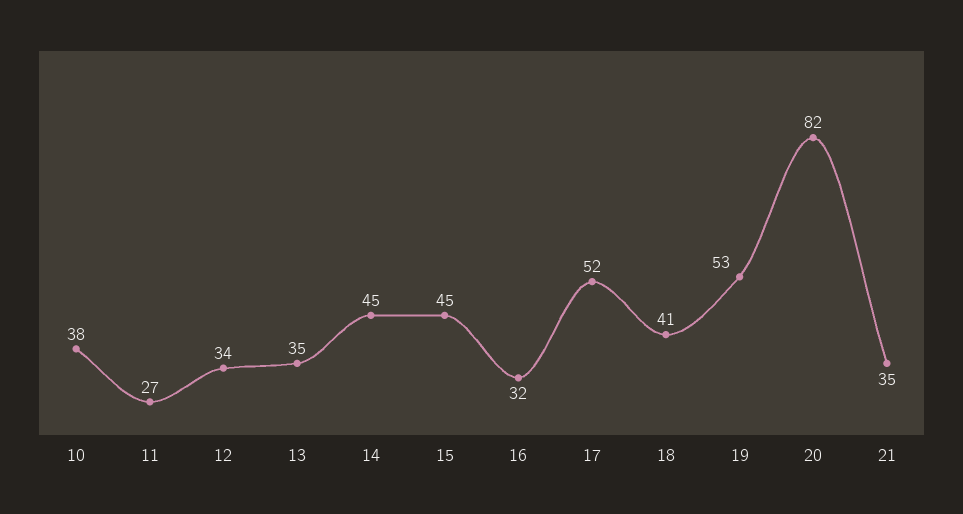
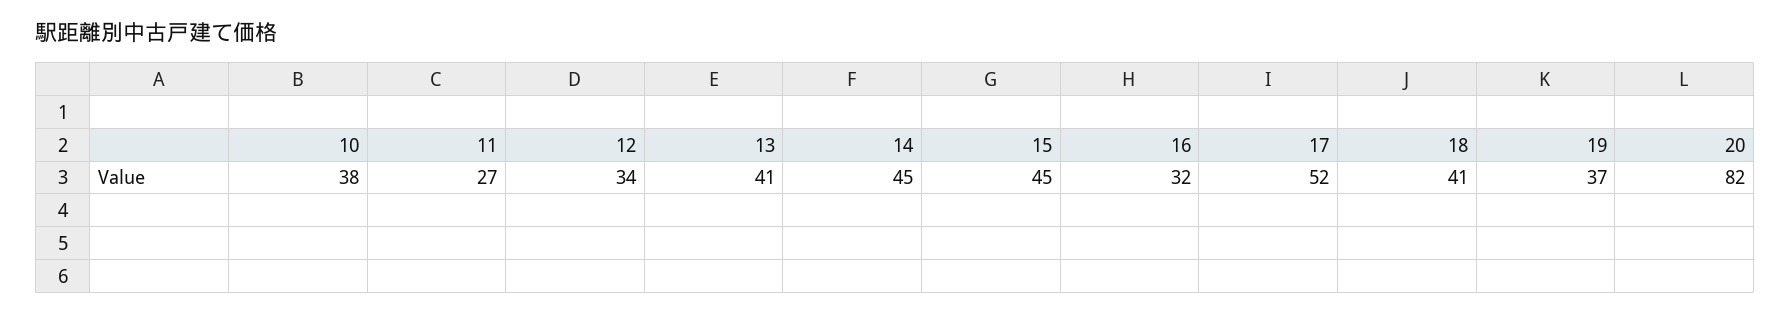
  {
    "10": 38,
    "11": 27,
    "12": 34,
-   "13": 35,
+   "13": 41,
    "14": 45,
    "15": 45,
    "16": 32,
    "17": 52,
    "18": 41,
-   "19": 53,
+   "19": 37,
-   "20": 82,
+   "20": 82
-   "21": 35
  }

